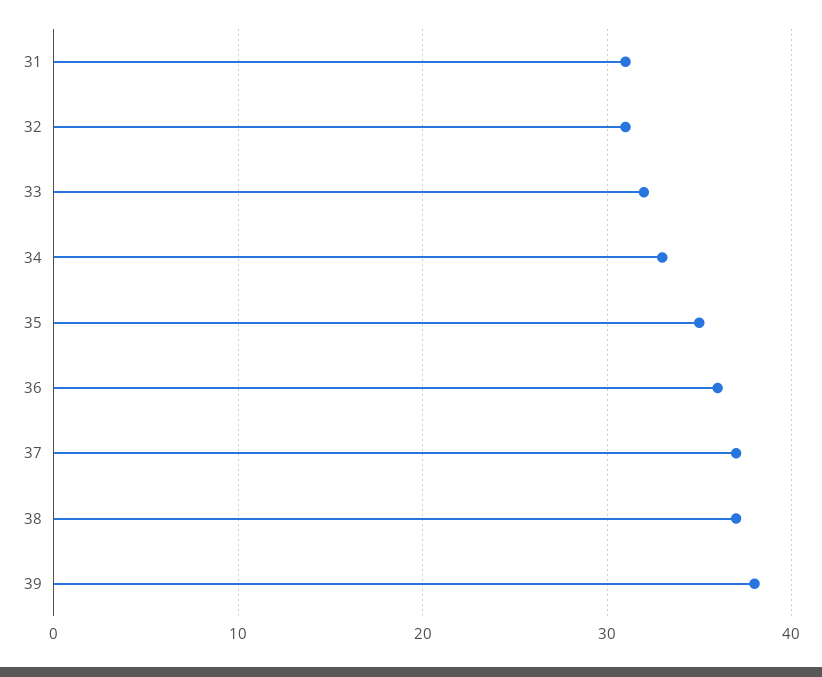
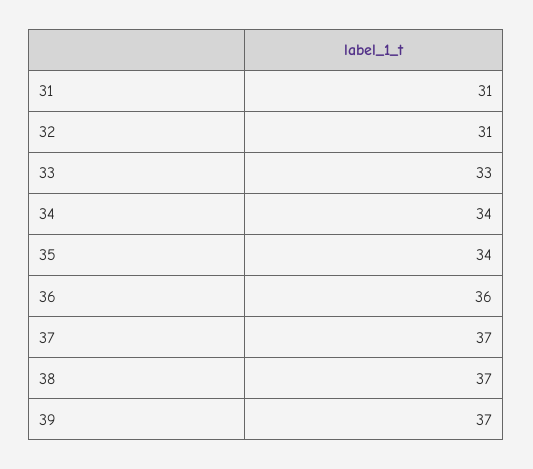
  {
    "31": 31,
    "32": 31,
-   "33": 32,
+   "33": 33,
-   "34": 33,
+   "34": 34,
-   "35": 35,
+   "35": 34,
    "36": 36,
    "37": 37,
    "38": 37,
-   "39": 38
+   "39": 37
  }

